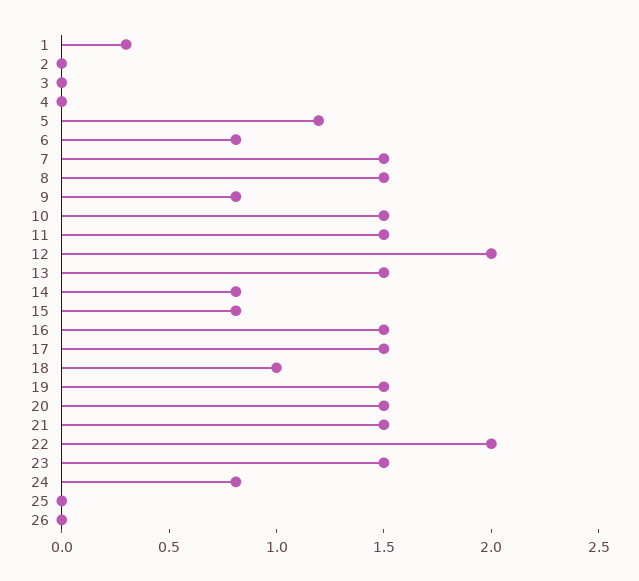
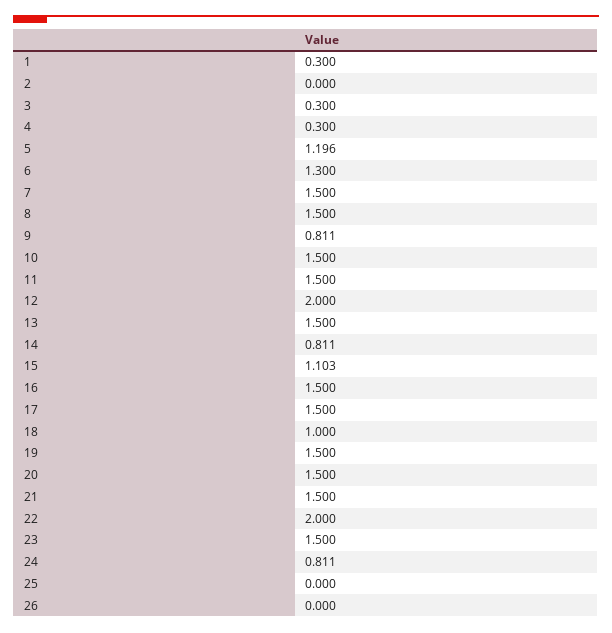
  {
    "1": 0.3,
    "2": 0,
-   "3": 0,
+   "3": 0.3,
-   "4": 0,
+   "4": 0.3,
    "5": 1.196,
-   "6": 0.8,
+   "6": 1.3,
    "7": 1.5,
    "8": 1.5,
    "9": 0.811,
    "10": 1.5,
    "11": 1.5,
    "12": 2,
    "13": 1.5,
    "14": 0.811,
-   "15": 0.8,
+   "15": 1.103,
    "16": 1.5,
    "17": 1.5,
    "18": 1,
    "19": 1.5,
    "20": 1.5,
    "21": 1.5,
    "22": 2,
    "23": 1.5,
    "24": 0.811,
    "25": 0,
    "26": 0
  }

